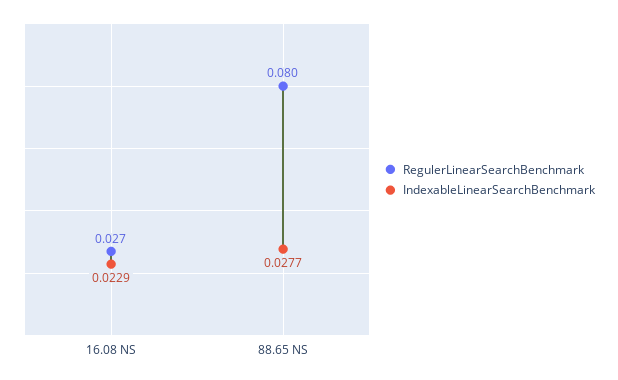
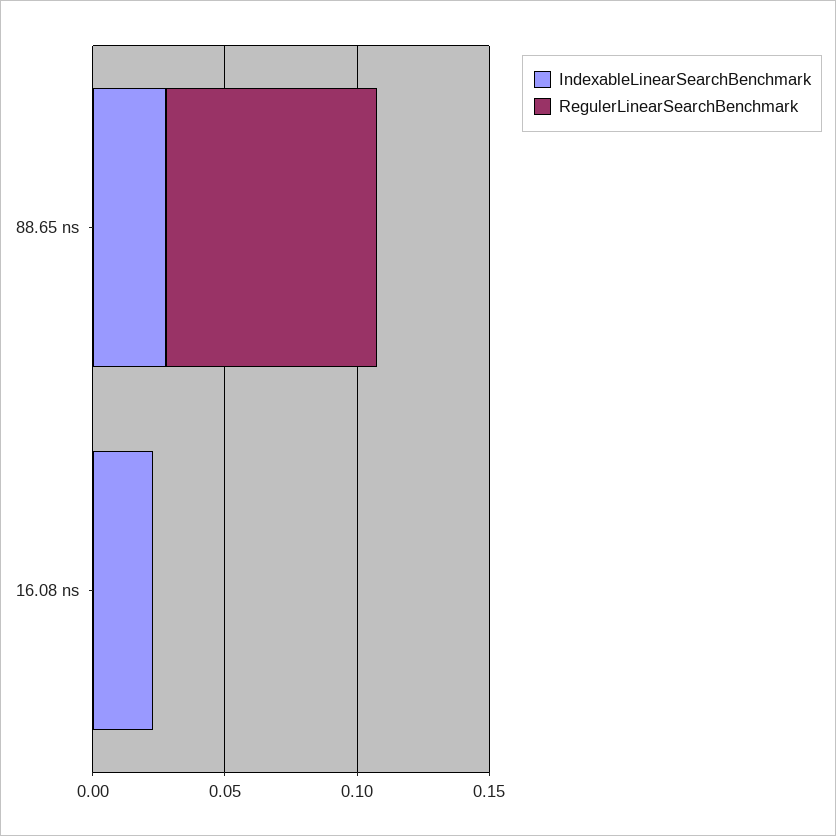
  {
    "RegulerLinearSearchBenchmark": {
-     "16.08 NS": 0.027,
+     "16.08 NS": 0,
      "88.65 NS": 0.08
    },
    "IndexableLinearSearchBenchmark": {
      "16.08 NS": 0.0229,
      "88.65 NS": 0.0277
    }
  }

